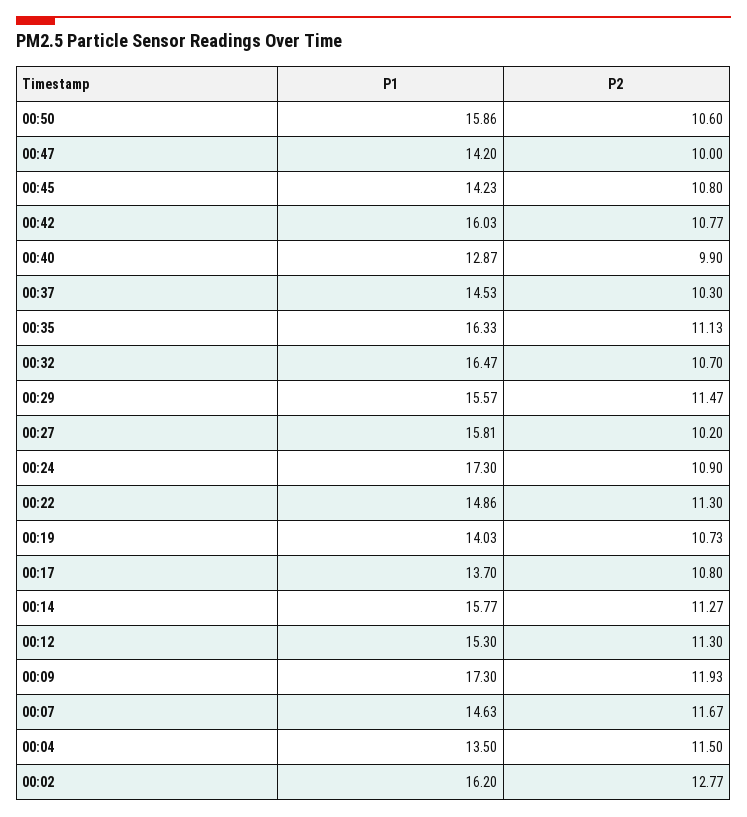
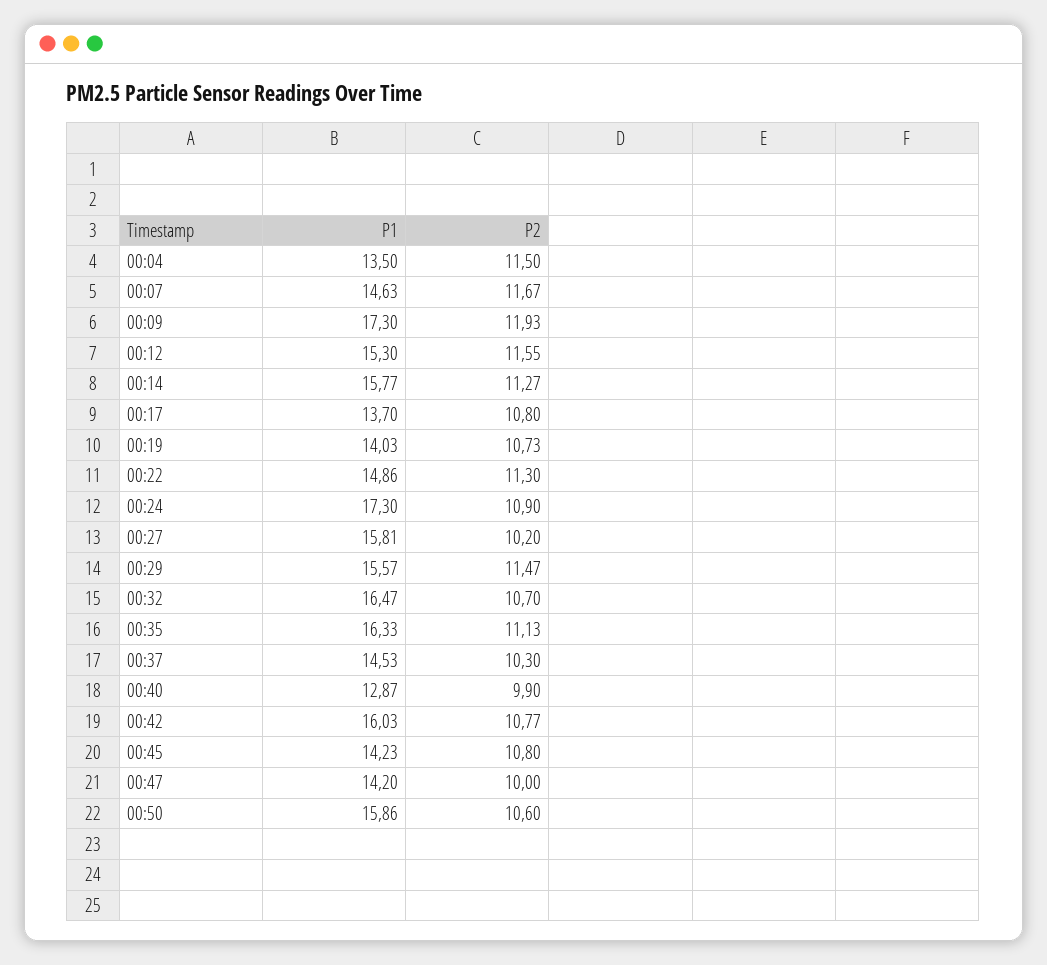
  {
    "P1": {
      "00:50": 15.86,
      "00:47": 14.2,
      "00:45": 14.23,
      "00:42": 16.03,
      "00:40": 12.87,
      "00:37": 14.53,
      "00:35": 16.33,
      "00:32": 16.47,
      "00:29": 15.57,
      "00:27": 15.81,
      "00:24": 17.3,
      "00:22": 14.86,
      "00:19": 14.03,
      "00:17": 13.7,
      "00:14": 15.77,
      "00:12": 15.3,
      "00:09": 17.3,
      "00:07": 14.63,
-     "00:04": 13.5,
+     "00:04": 13.5
-     "00:02": 16.2
    },
    "P2": {
      "00:50": 10.6,
      "00:47": 10,
      "00:45": 10.8,
      "00:42": 10.77,
      "00:40": 9.9,
      "00:37": 10.3,
      "00:35": 11.13,
      "00:32": 10.7,
      "00:29": 11.47,
      "00:27": 10.2,
      "00:24": 10.9,
      "00:22": 11.3,
      "00:19": 10.73,
      "00:17": 10.8,
      "00:14": 11.27,
-     "00:12": 11.3,
+     "00:12": 11.55,
      "00:09": 11.93,
      "00:07": 11.67,
-     "00:04": 11.5,
+     "00:04": 11.5
-     "00:02": 12.77
    }
  }

